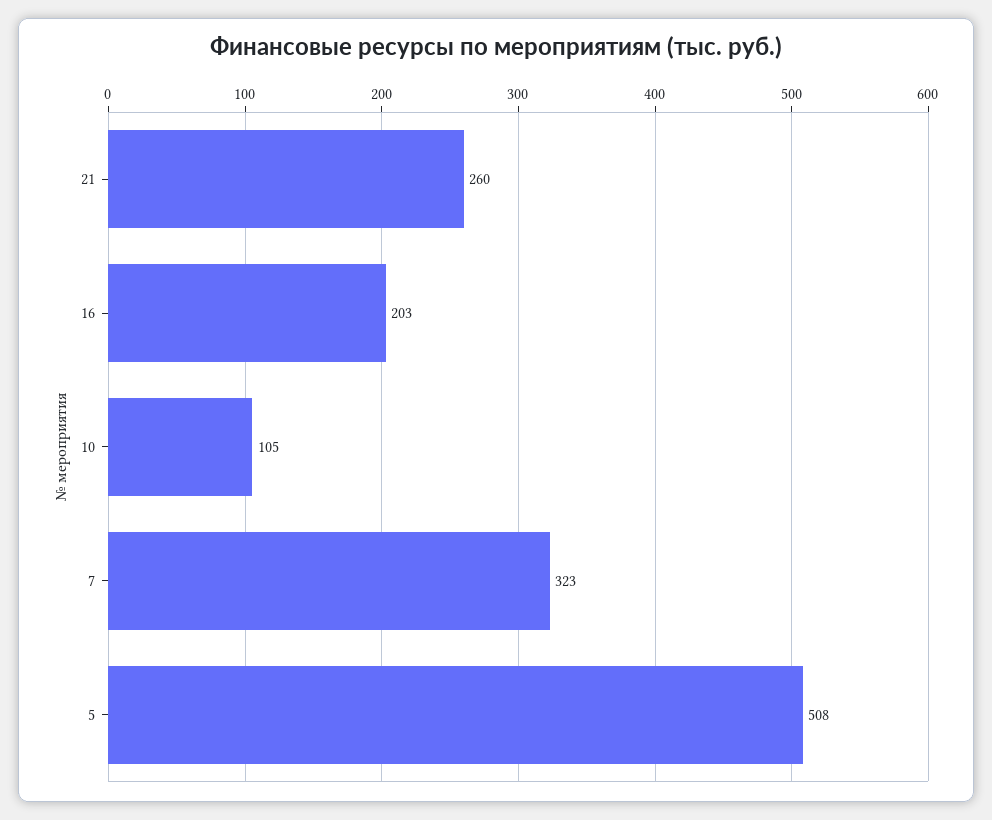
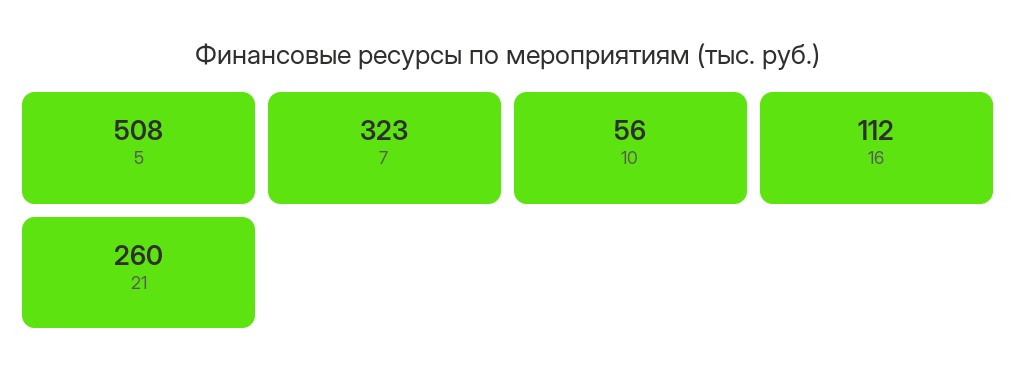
  {
    "21": 260,
-   "16": 203,
+   "16": 112,
-   "10": 105,
+   "10": 56,
    "7": 323,
    "5": 508
  }

